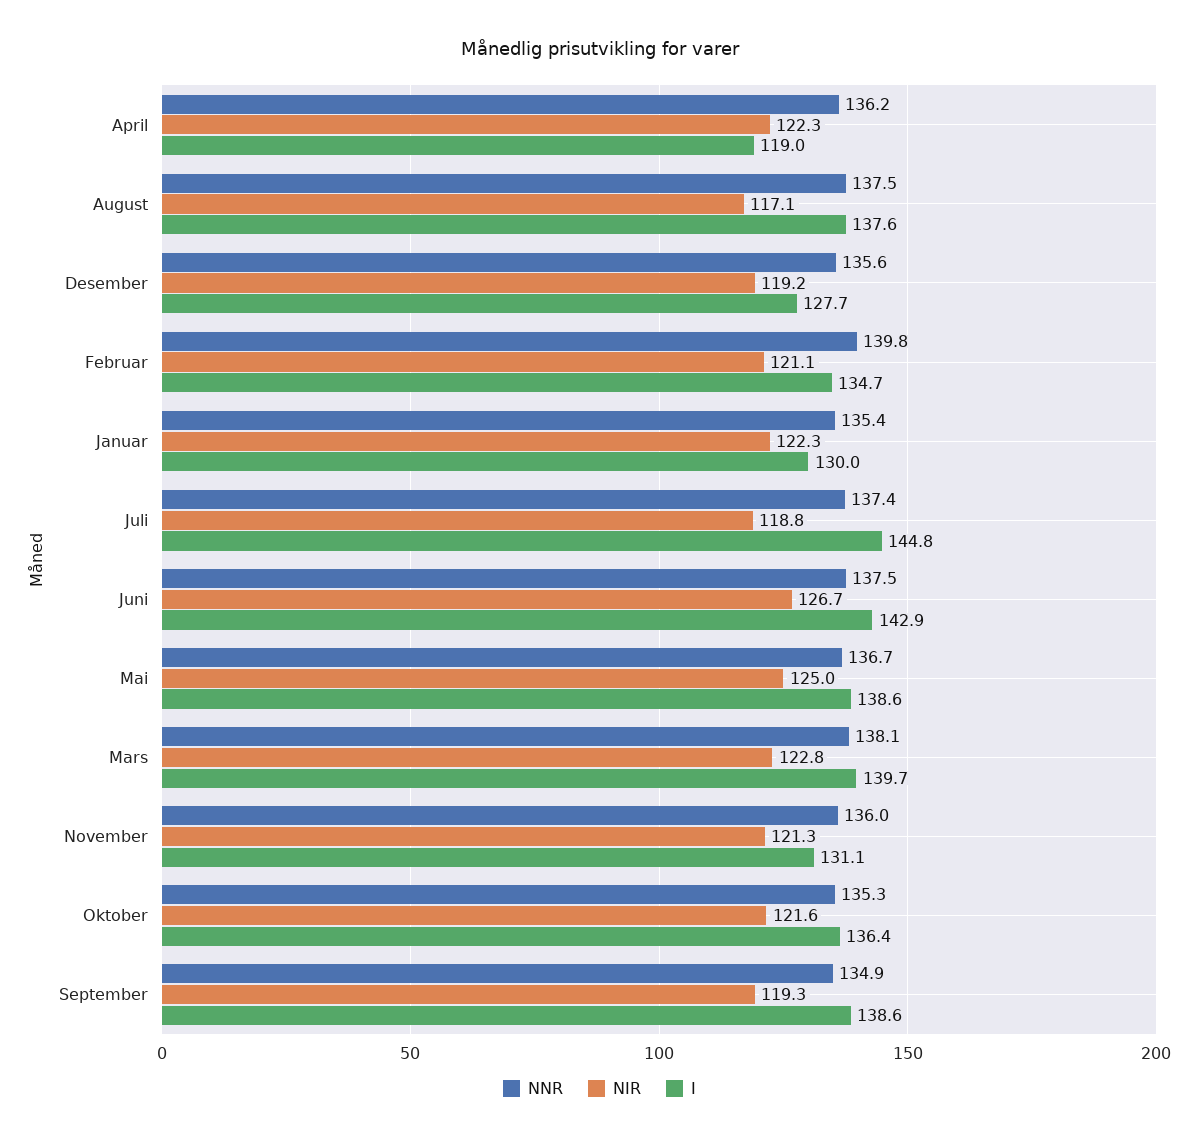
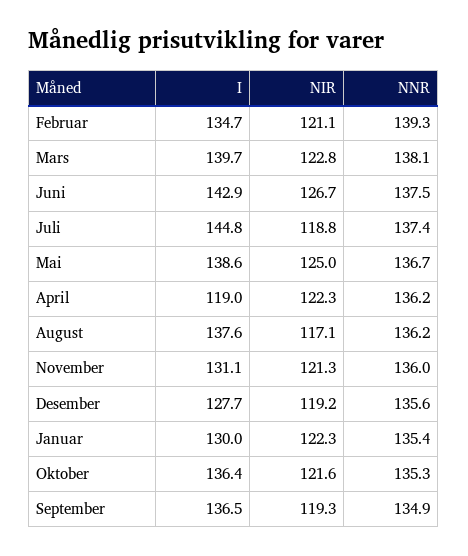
  {
    "NNR": {
      "April": 136.2,
-     "August": 137.5,
+     "August": 136.2,
      "Desember": 135.6,
-     "Februar": 139.8,
+     "Februar": 139.3,
      "Januar": 135.4,
      "Juli": 137.4,
      "Juni": 137.5,
      "Mai": 136.7,
      "Mars": 138.1,
      "November": 136,
      "Oktober": 135.3,
      "September": 134.9
    },
    "NIR": {
      "April": 122.3,
      "August": 117.1,
      "Desember": 119.2,
      "Februar": 121.1,
      "Januar": 122.3,
      "Juli": 118.8,
      "Juni": 126.7,
      "Mai": 125,
      "Mars": 122.8,
      "November": 121.3,
      "Oktober": 121.6,
      "September": 119.3
    },
    "I": {
      "April": 119,
      "August": 137.6,
      "Desember": 127.7,
      "Februar": 134.7,
      "Januar": 130,
      "Juli": 144.8,
      "Juni": 142.9,
      "Mai": 138.6,
      "Mars": 139.7,
      "November": 131.1,
      "Oktober": 136.4,
-     "September": 138.6
+     "September": 136.5
    }
  }

